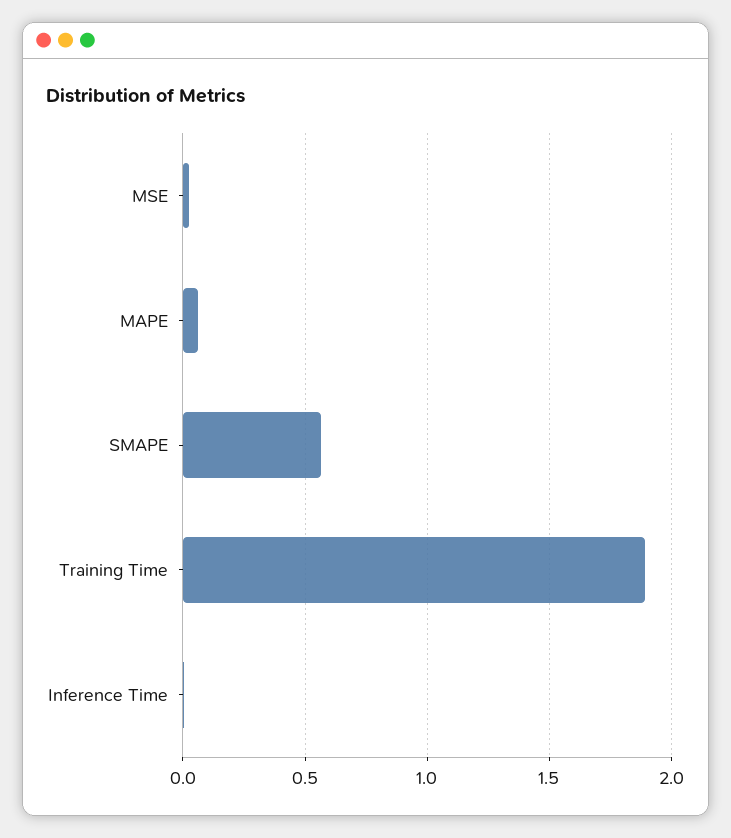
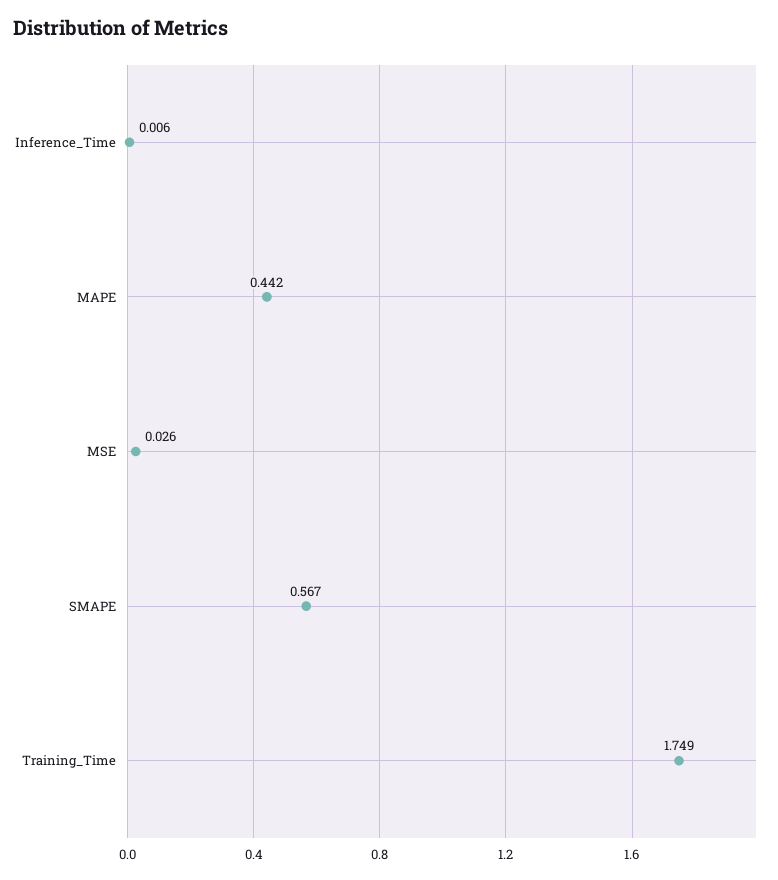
  {
    "MSE": 0.026,
-   "MAPE": 0.05,
+   "MAPE": 0.442,
    "SMAPE": 0.567,
-   "Training Time": 1.9,
+   "Training Time": 1.749,
    "Inference Time": 0.006
  }

